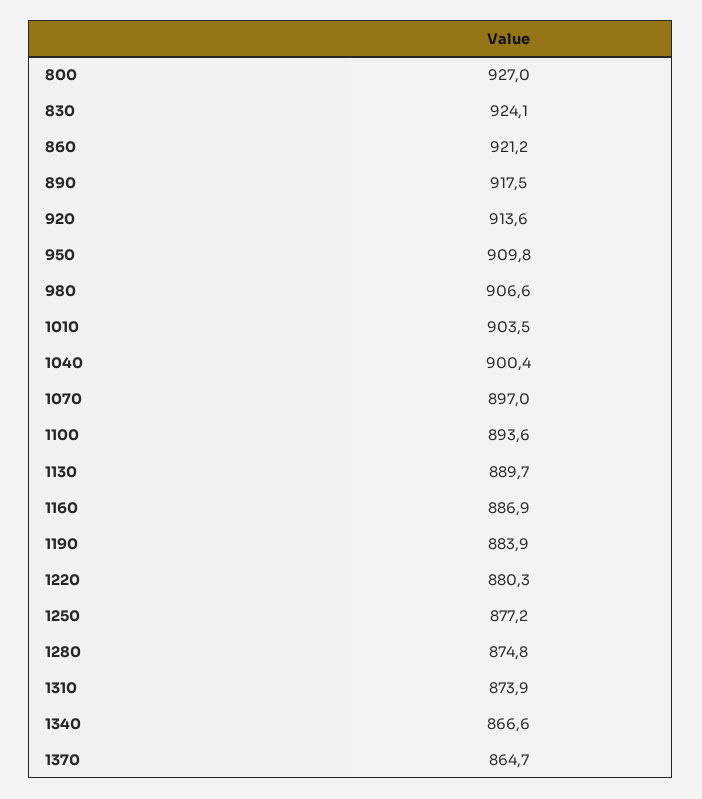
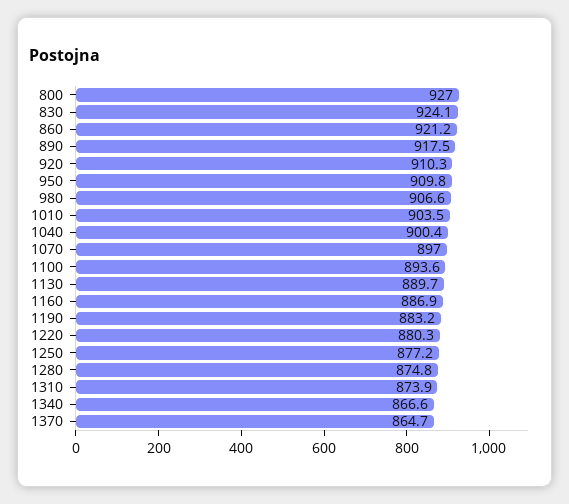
  {
    "800": 927,
    "830": 924.1,
    "860": 921.2,
    "890": 917.5,
-   "920": 913.6,
+   "920": 910.3,
    "950": 909.8,
    "980": 906.6,
    "1010": 903.5,
    "1040": 900.4,
    "1070": 897,
    "1100": 893.6,
    "1130": 889.7,
    "1160": 886.9,
-   "1190": 883.9,
+   "1190": 883.2,
    "1220": 880.3,
    "1250": 877.2,
    "1280": 874.8,
    "1310": 873.9,
    "1340": 866.6,
    "1370": 864.7
  }

